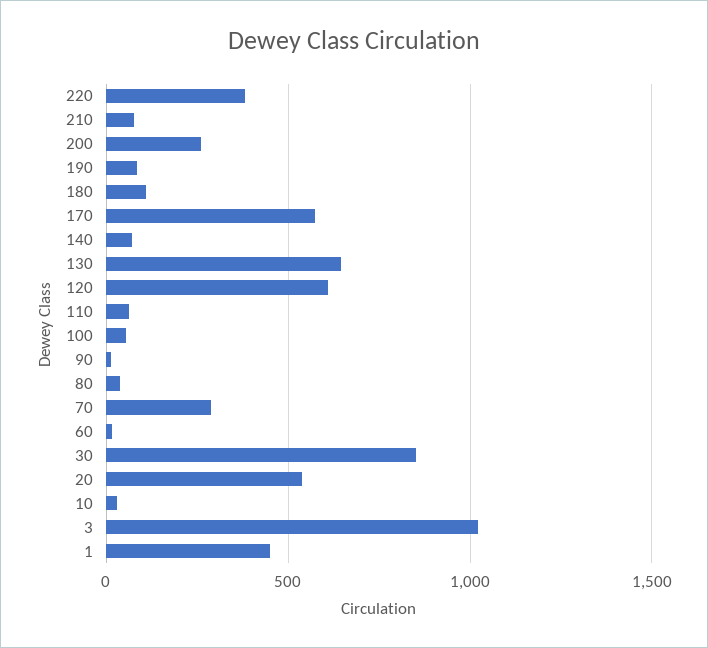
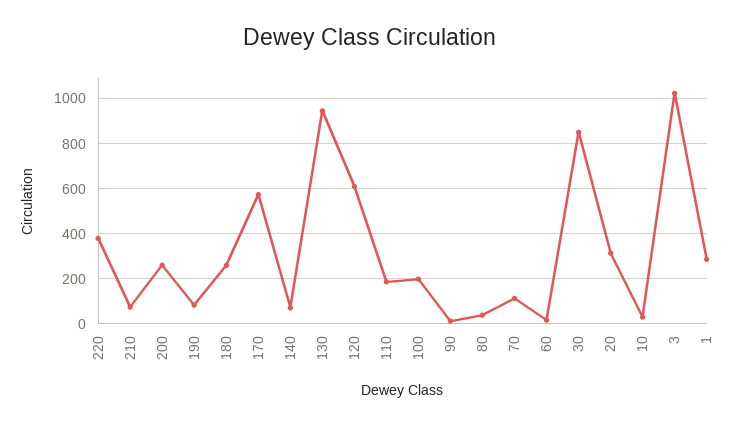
  {
    "220": 400,
    "210": 100,
    "200": 250,
    "190": 100,
-   "180": 100,
+   "180": 250,
    "170": 550,
    "140": 50,
-   "130": 650,
+   "130": 950,
    "120": 600,
-   "110": 50,
+   "110": 200,
-   "100": 50,
+   "100": 200,
    "90": 0,
    "80": 50,
-   "70": 300,
+   "70": 100,
    "60": 0,
    "30": 850,
-   "20": 550,
+   "20": 300,
    "10": 50,
    "3": 1000,
-   "1": 450
+   "1": 300
  }

